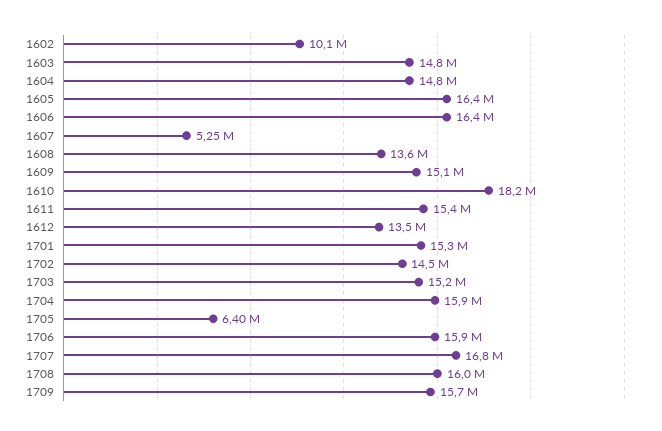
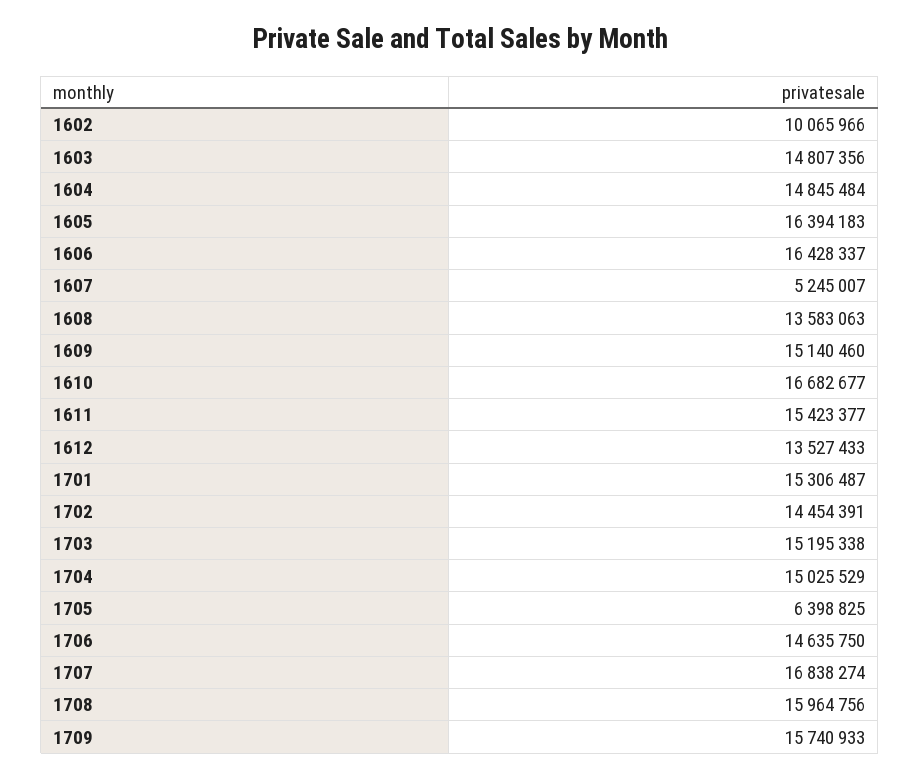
  {
    "1602": 10065966,
    "1603": 14807356,
    "1604": 14845484,
    "1605": 16394183,
    "1606": 16428337,
    "1607": 5245007,
    "1608": 13583063,
    "1609": 15140460,
-   "1610": 18200000,
+   "1610": 16682677,
    "1611": 15423377,
    "1612": 13527433,
    "1701": 15306487,
    "1702": 14454391,
    "1703": 15195338,
-   "1704": 15900000,
+   "1704": 15025529,
    "1705": 6398825,
-   "1706": 15900000,
+   "1706": 14635750,
    "1707": 16838274,
    "1708": 15964756,
    "1709": 15740933
  }

